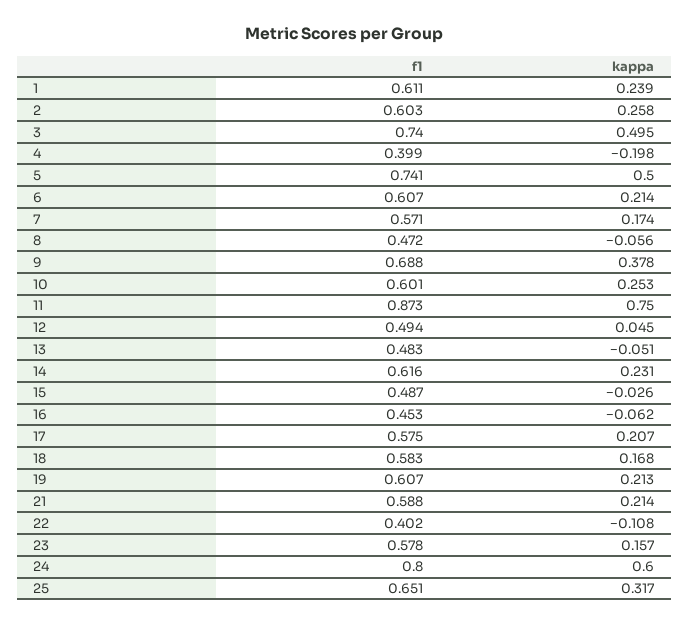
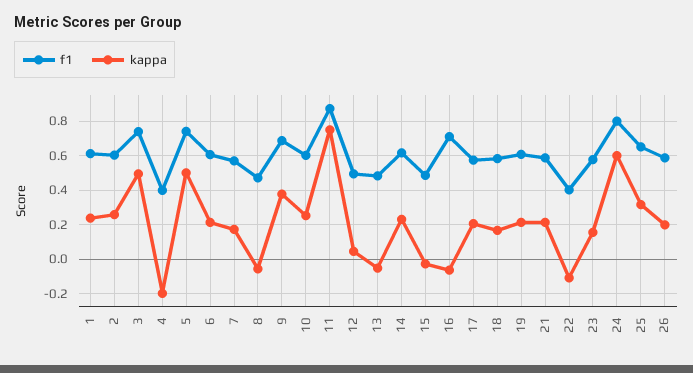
  {
    "f1": {
      "1": 0.611,
      "2": 0.603,
      "3": 0.74,
      "4": 0.399,
      "5": 0.741,
      "6": 0.607,
      "7": 0.571,
      "8": 0.472,
      "9": 0.688,
      "10": 0.601,
      "11": 0.873,
      "12": 0.494,
      "13": 0.483,
      "14": 0.616,
      "15": 0.487,
-     "16": 0.453,
+     "16": 0.7,
      "17": 0.575,
      "18": 0.583,
      "19": 0.607,
      "21": 0.588,
      "22": 0.402,
      "23": 0.578,
      "24": 0.8,
-     "25": 0.651
+     "25": 0.651,
+     "26": 0.6
    },
    "kappa": {
      "1": 0.239,
      "2": 0.258,
      "3": 0.495,
      "4": -0.198,
      "5": 0.5,
      "6": 0.214,
      "7": 0.174,
      "8": -0.056,
      "9": 0.378,
      "10": 0.253,
      "11": 0.75,
      "12": 0.045,
      "13": -0.051,
      "14": 0.231,
      "15": -0.026,
      "16": -0.062,
      "17": 0.207,
      "18": 0.168,
      "19": 0.213,
      "21": 0.214,
      "22": -0.108,
      "23": 0.157,
      "24": 0.6,
-     "25": 0.317
+     "25": 0.317,
+     "26": 0.2
    }
  }

